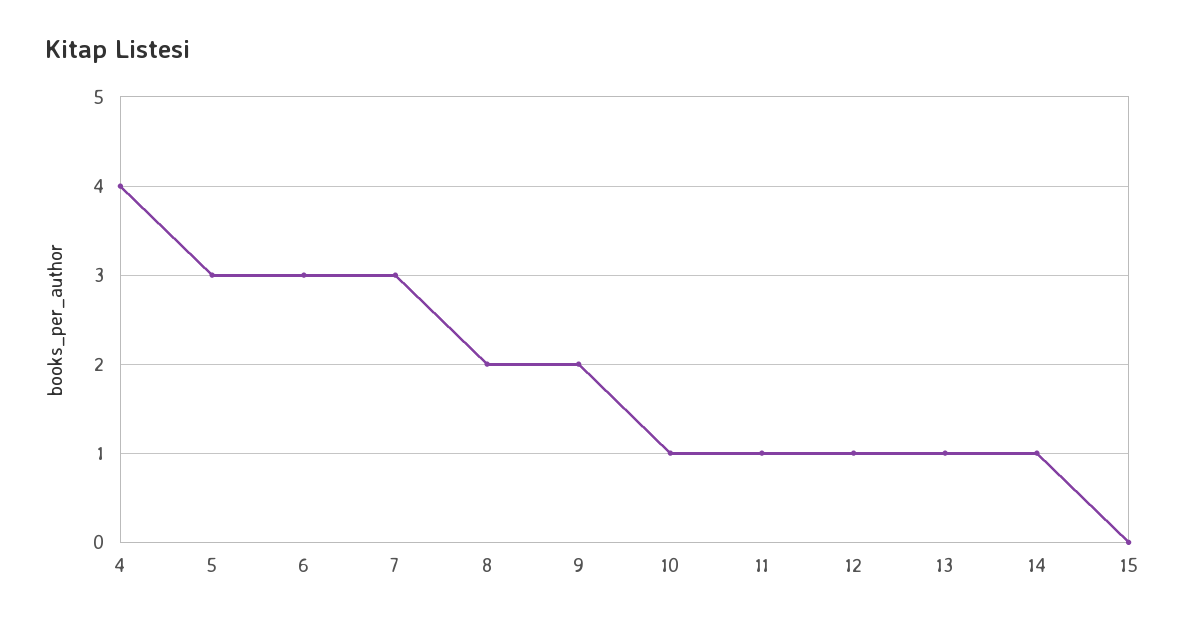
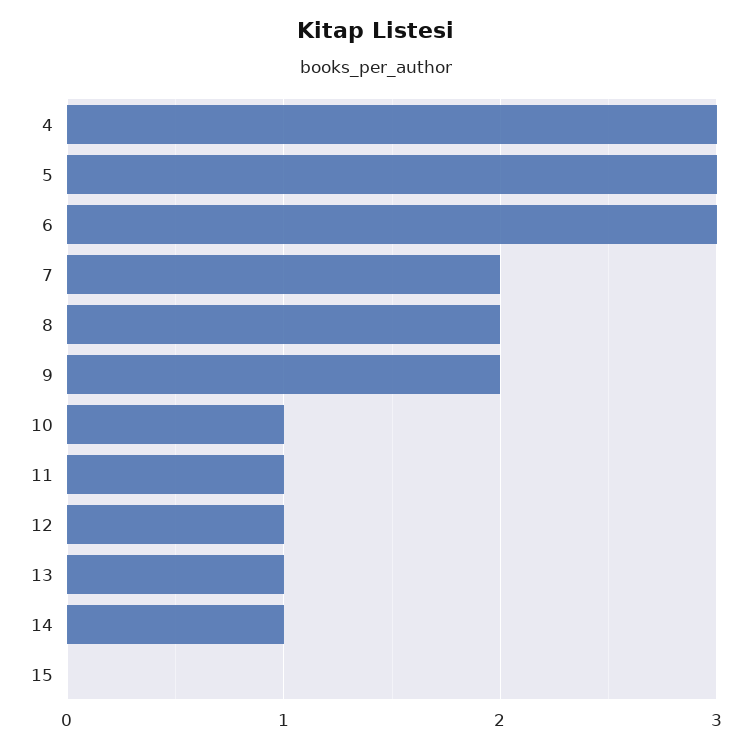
  {
-   "4": 4,
+   "4": 3,
    "5": 3,
    "6": 3,
-   "7": 3,
+   "7": 2,
    "8": 2,
    "9": 2,
    "10": 1,
    "11": 1,
    "12": 1,
    "13": 1,
    "14": 1,
    "15": 0
  }

